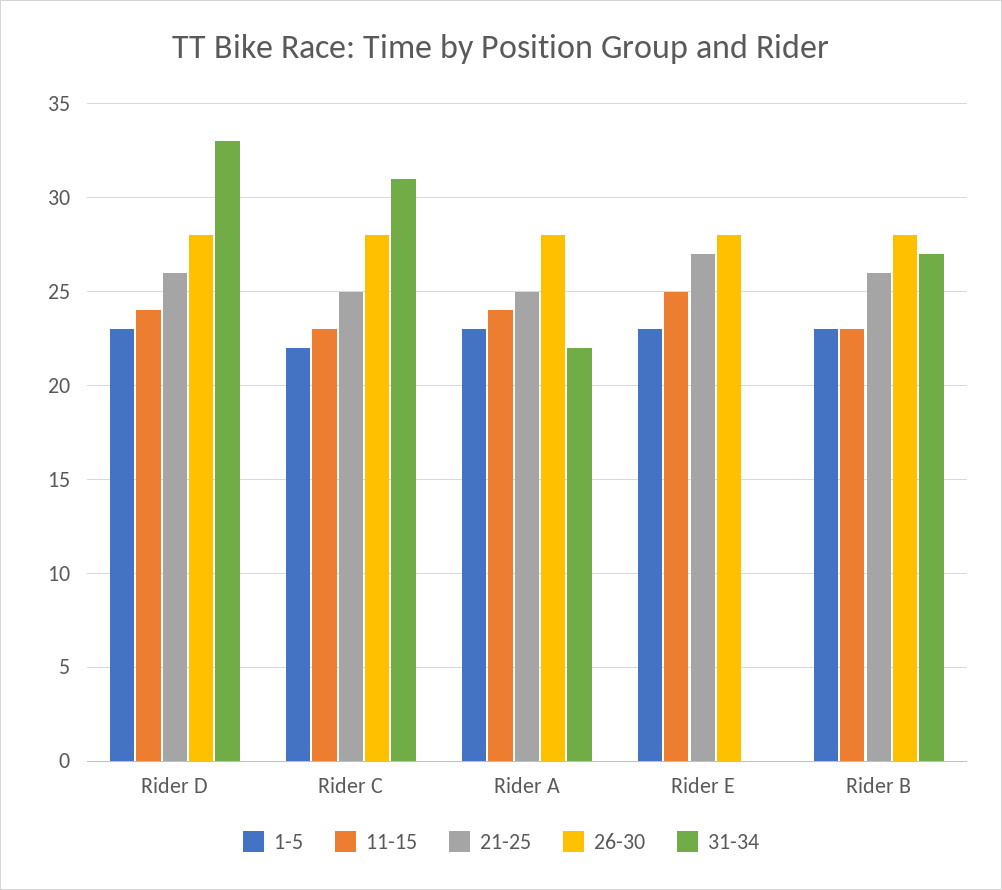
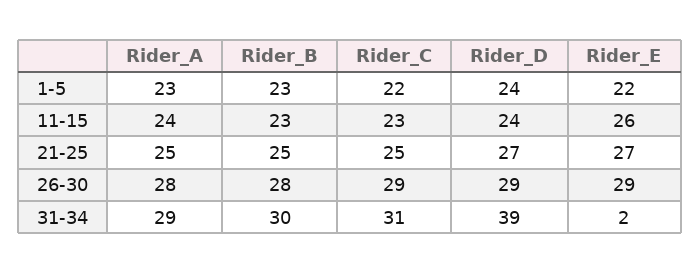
  {
    "1-5": {
-     "Rider D": 23,
+     "Rider D": 24,
      "Rider C": 22,
      "Rider A": 23,
-     "Rider E": 23,
+     "Rider E": 22,
      "Rider B": 23
    },
    "11-15": {
      "Rider D": 24,
      "Rider C": 23,
      "Rider A": 24,
-     "Rider E": 25,
+     "Rider E": 26,
      "Rider B": 23
    },
    "21-25": {
-     "Rider D": 26,
+     "Rider D": 27,
      "Rider C": 25,
      "Rider A": 25,
      "Rider E": 27,
-     "Rider B": 26
+     "Rider B": 25
    },
    "26-30": {
-     "Rider D": 28,
+     "Rider D": 29,
-     "Rider C": 28,
+     "Rider C": 29,
      "Rider A": 28,
-     "Rider E": 28,
+     "Rider E": 29,
      "Rider B": 28
    },
    "31-34": {
-     "Rider D": 33,
+     "Rider D": 39,
      "Rider C": 31,
-     "Rider A": 22,
+     "Rider A": 29,
-     "Rider E": 0,
+     "Rider E": 2,
-     "Rider B": 27
+     "Rider B": 30
    }
  }

